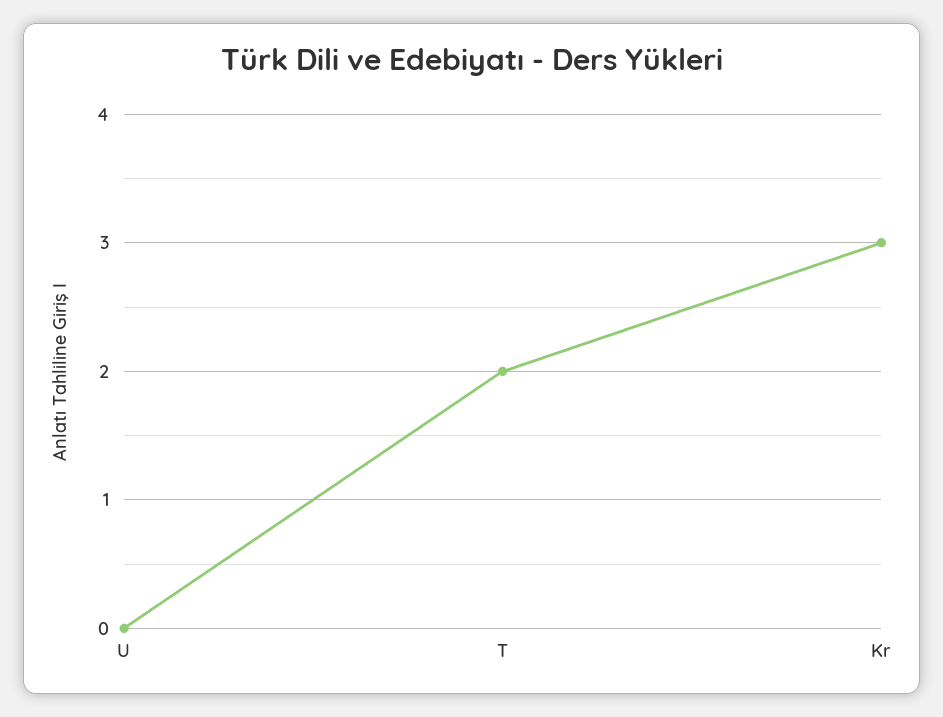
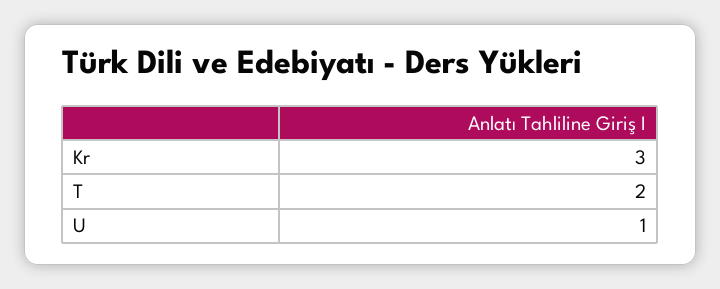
  {
-   "U": 0,
+   "U": 1,
    "T": 2,
    "Kr": 3
  }

